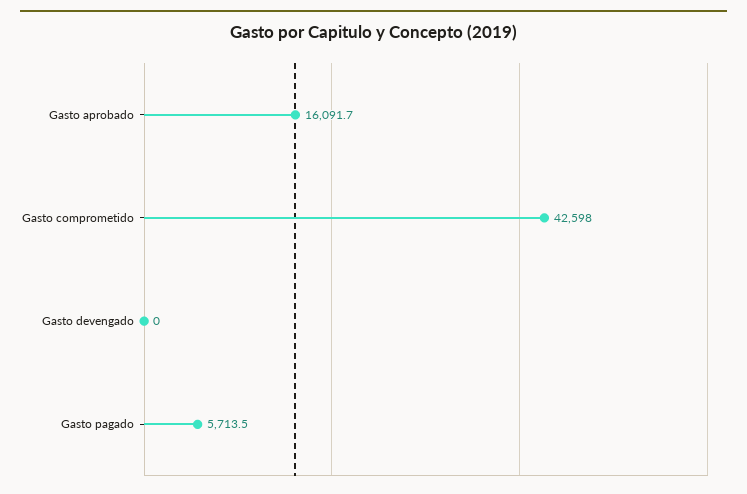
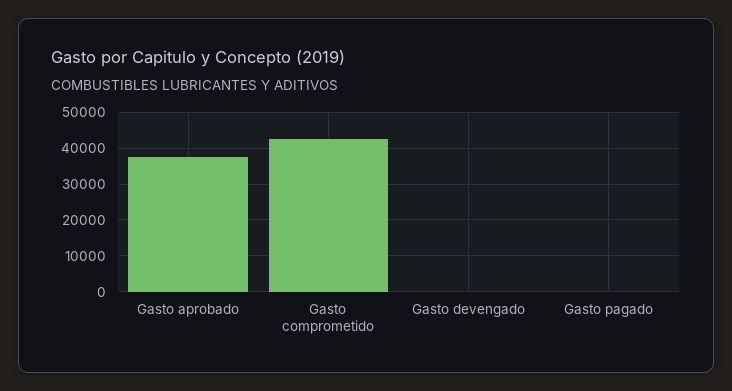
  {
-   "Gasto aprobado": 16091.7,
+   "Gasto aprobado": 38000,
    "Gasto comprometido": 42598,
    "Gasto devengado": 0,
-   "Gasto pagado": 5713.5
+   "Gasto pagado": 0
  }

